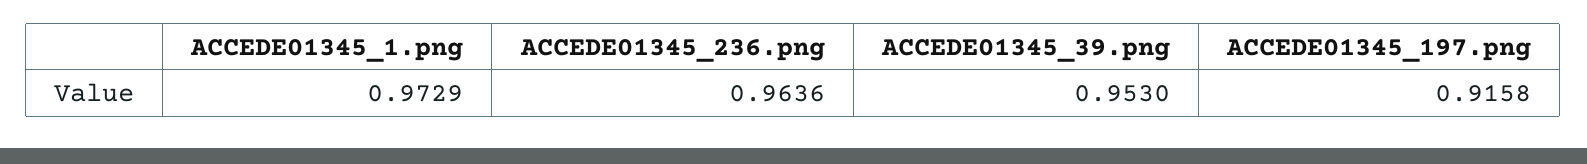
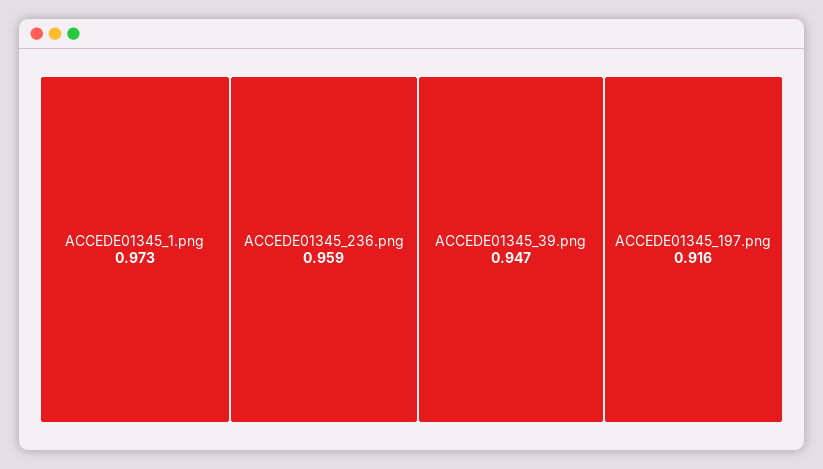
  {
    "ACCEDE01345_1.png": 0.9729,
-   "ACCEDE01345_236.png": 0.9636,
+   "ACCEDE01345_236.png": 0.959,
-   "ACCEDE01345_39.png": 0.953,
+   "ACCEDE01345_39.png": 0.947,
    "ACCEDE01345_197.png": 0.9158
  }

